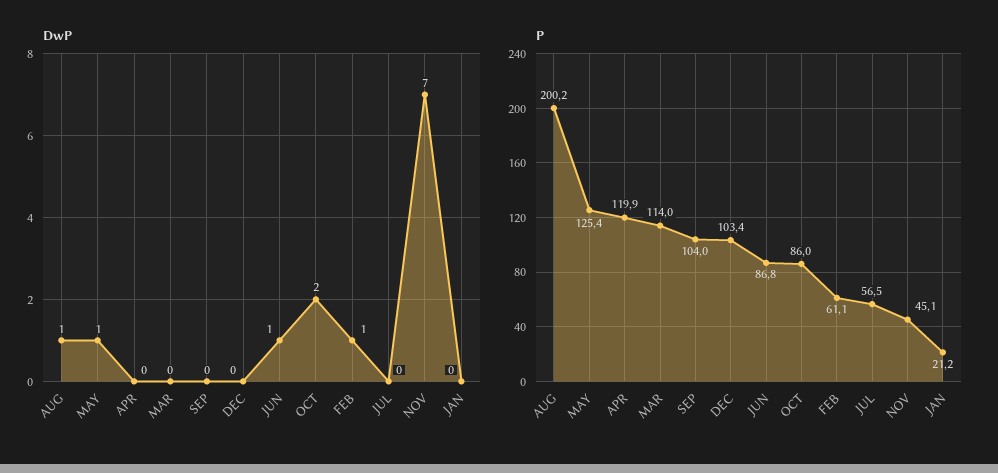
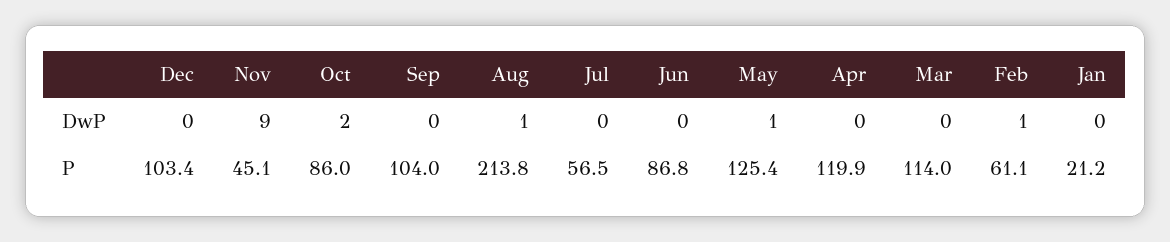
  {
    "DwP": {
      "AUG": 1,
      "MAY": 1,
      "APR": 0,
      "MAR": 0,
      "SEP": 0,
      "DEC": 0,
-     "JUN": 1,
+     "JUN": 0,
      "OCT": 2,
      "FEB": 1,
      "JUL": 0,
-     "NOV": 7,
+     "NOV": 9,
      "JAN": 0
    },
    "P": {
-     "AUG": 200.2,
+     "AUG": 213.8,
      "MAY": 125.4,
      "APR": 119.9,
      "MAR": 114,
      "SEP": 104,
      "DEC": 103.4,
      "JUN": 86.8,
      "OCT": 86,
      "FEB": 61.1,
      "JUL": 56.5,
      "NOV": 45.1,
      "JAN": 21.2
    }
  }

